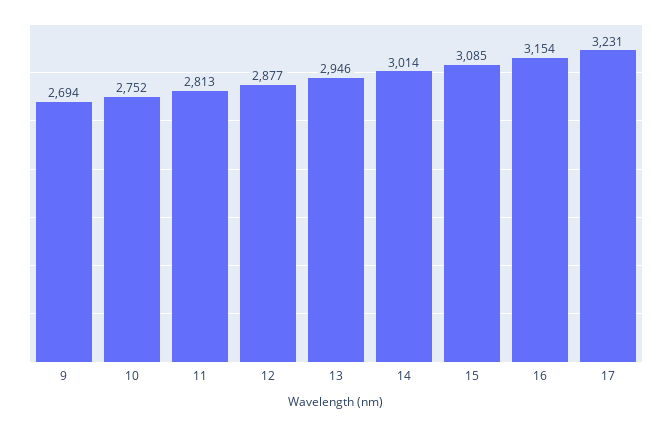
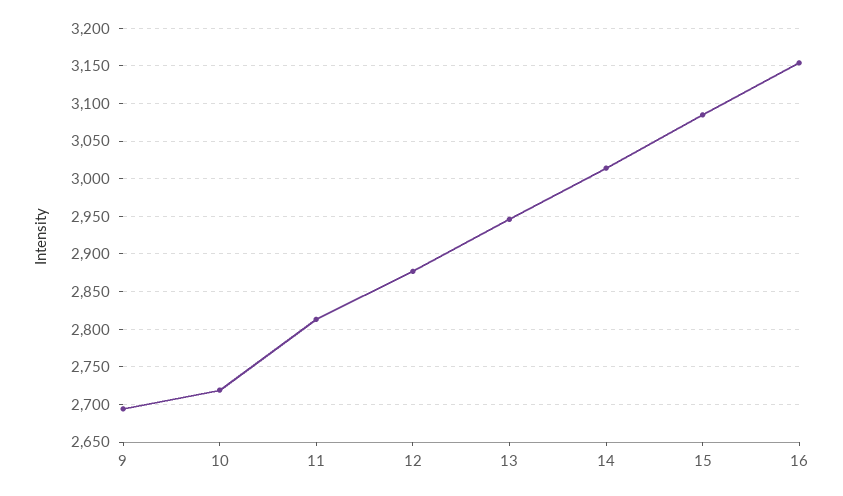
  {
    "9": 2694,
-   "10": 2752,
+   "10": 2720,
    "11": 2813,
    "12": 2877,
    "13": 2946,
    "14": 3014,
    "15": 3085,
-   "16": 3154,
+   "16": 3154
-   "17": 3231
  }

